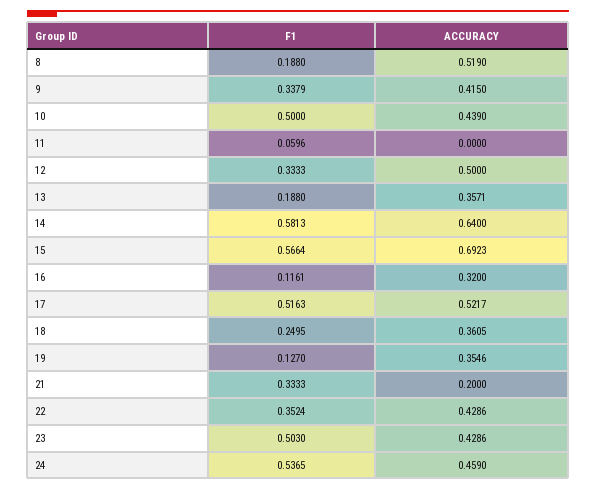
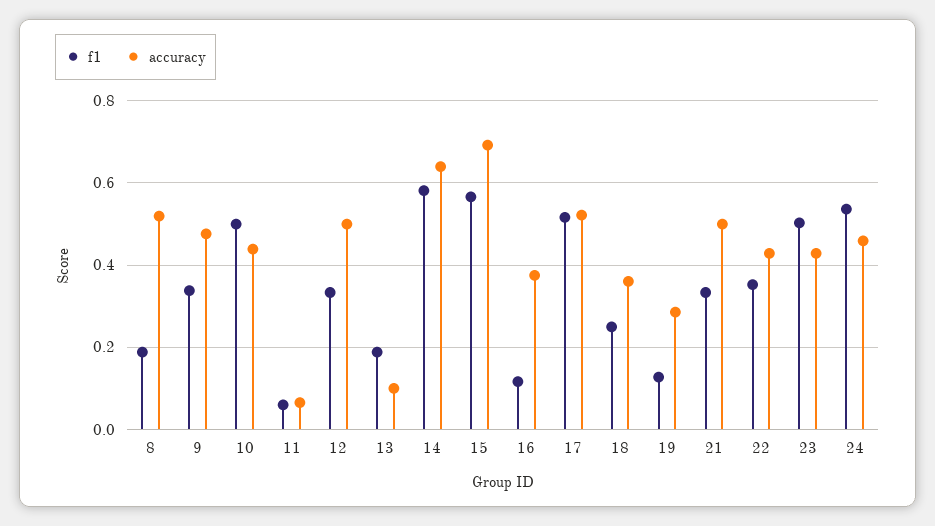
  {
    "F1": {
      "8": 0.188,
      "9": 0.3379,
      "10": 0.5,
      "11": 0.0596,
      "12": 0.3333,
      "13": 0.188,
      "14": 0.5813,
      "15": 0.5664,
      "16": 0.1161,
      "17": 0.5163,
      "18": 0.2495,
      "19": 0.127,
      "21": 0.3333,
      "22": 0.3524,
      "23": 0.503,
      "24": 0.5365
    },
    "ACCURACY": {
      "8": 0.519,
-     "9": 0.415,
+     "9": 0.48,
      "10": 0.439,
-     "11": 0,
+     "11": 0.06,
      "12": 0.5,
-     "13": 0.3571,
+     "13": 0.1,
      "14": 0.64,
      "15": 0.6923,
-     "16": 0.32,
+     "16": 0.38,
      "17": 0.5217,
      "18": 0.3605,
-     "19": 0.3546,
+     "19": 0.28,
-     "21": 0.2,
+     "21": 0.5,
      "22": 0.4286,
      "23": 0.4286,
      "24": 0.459
    }
  }

